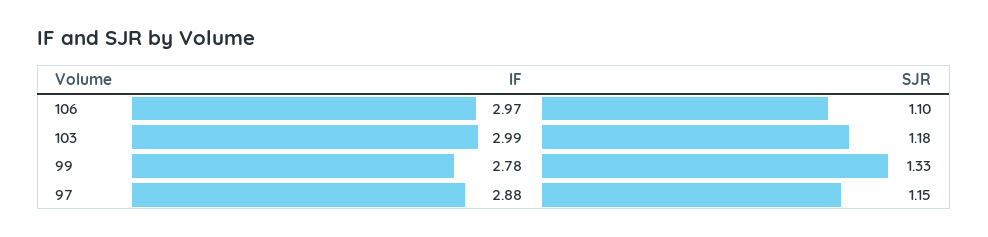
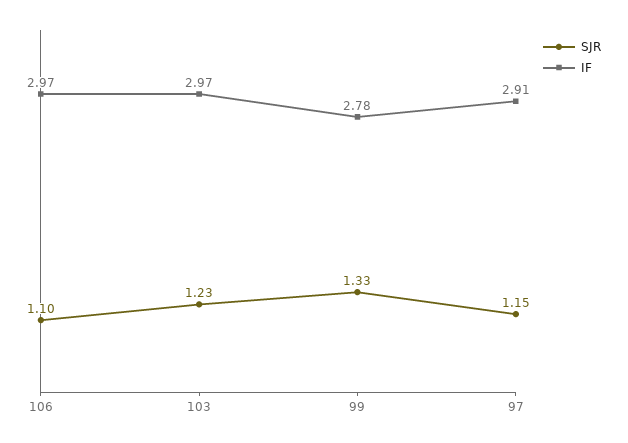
  {
    "IF": {
      "106": 2.97,
-     "103": 2.99,
+     "103": 2.97,
      "99": 2.78,
-     "97": 2.88
+     "97": 2.91
    },
    "SJR": {
      "106": 1.1,
-     "103": 1.18,
+     "103": 1.23,
      "99": 1.33,
      "97": 1.15
    }
  }

